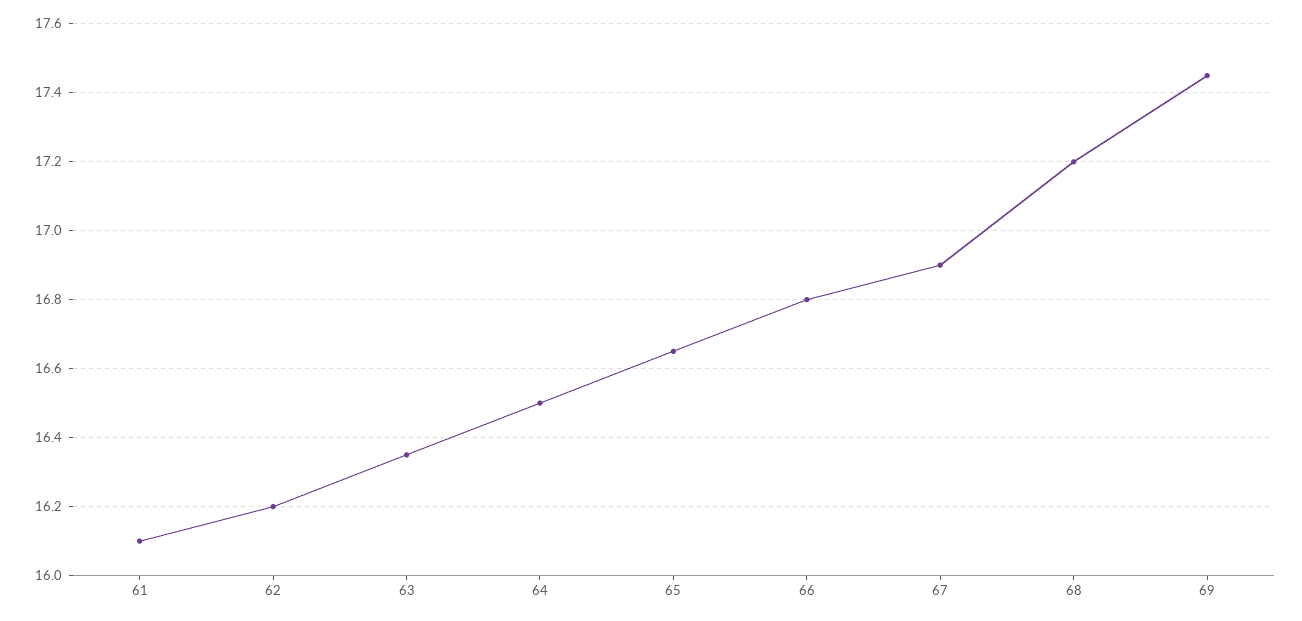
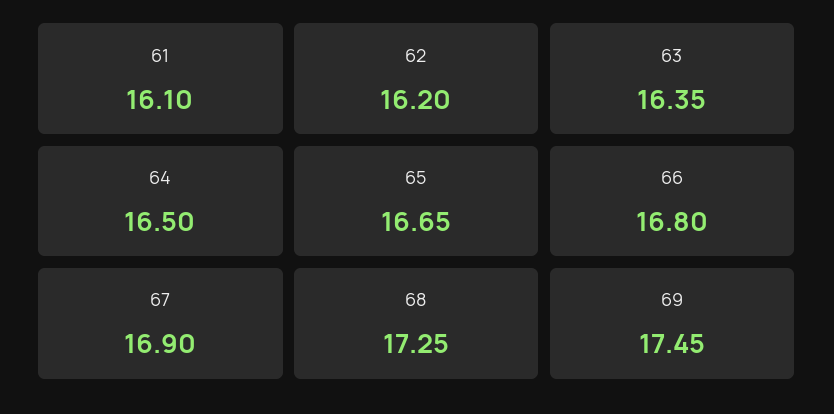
  {
    "61": 16.1,
    "62": 16.2,
    "63": 16.35,
    "64": 16.5,
    "65": 16.65,
    "66": 16.8,
    "67": 16.9,
-   "68": 17.2,
+   "68": 17.25,
    "69": 17.45
  }

